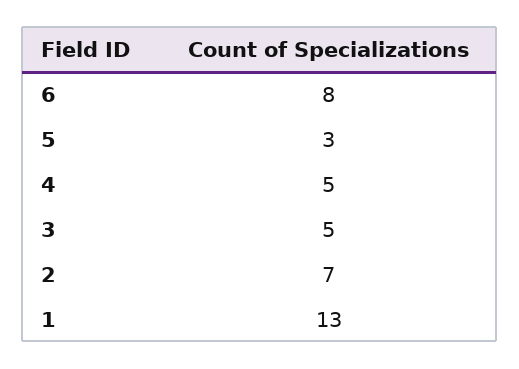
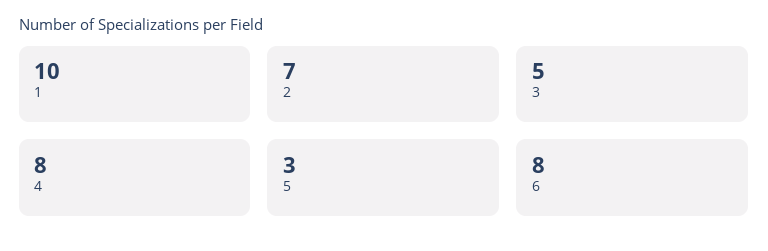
  {
    "6": 8,
    "5": 3,
-   "4": 5,
+   "4": 8,
    "3": 5,
    "2": 7,
-   "1": 13
+   "1": 10
  }

